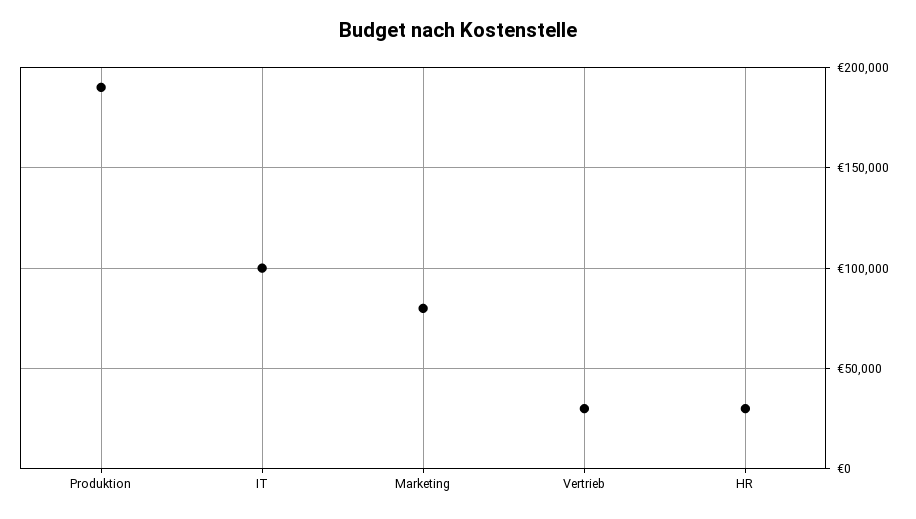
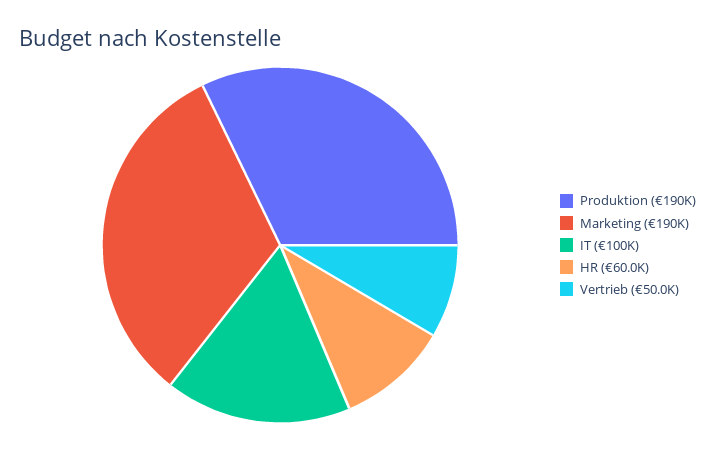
  {
    "Produktion": 190000,
    "IT": 100000,
-   "Marketing": 80000,
+   "Marketing": 190000,
-   "Vertrieb": 30000,
+   "Vertrieb": 50000,
-   "HR": 30000
+   "HR": 60000
  }

